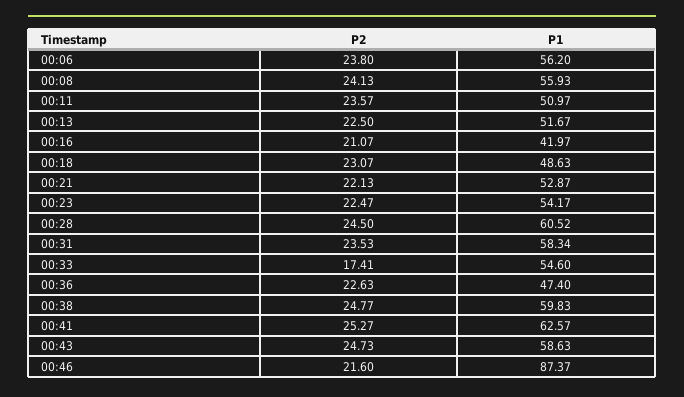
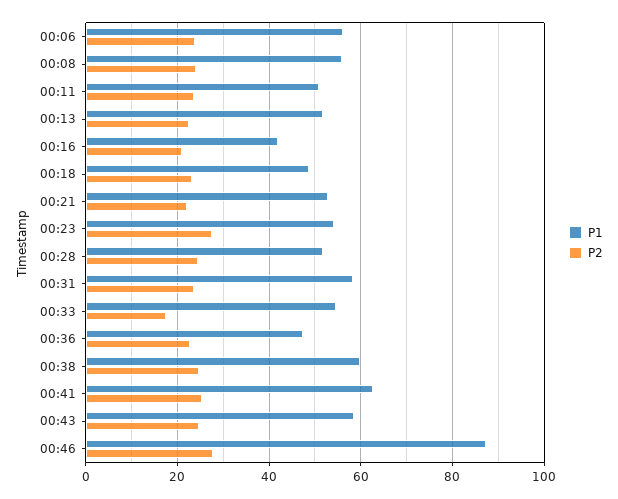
  {
    "P2": {
      "00:06": 23.8,
      "00:08": 24.13,
      "00:11": 23.57,
      "00:13": 22.5,
      "00:16": 21.07,
      "00:18": 23.07,
      "00:21": 22.13,
-     "00:23": 22.47,
+     "00:23": 28,
      "00:28": 24.5,
      "00:31": 23.53,
      "00:33": 17.41,
      "00:36": 22.63,
      "00:38": 24.77,
      "00:41": 25.27,
      "00:43": 24.73,
-     "00:46": 21.6
+     "00:46": 28
    },
    "P1": {
      "00:06": 56.2,
      "00:08": 55.93,
      "00:11": 50.97,
      "00:13": 51.67,
      "00:16": 41.97,
      "00:18": 48.63,
      "00:21": 52.87,
      "00:23": 54.17,
-     "00:28": 60.52,
+     "00:28": 52,
      "00:31": 58.34,
      "00:33": 54.6,
      "00:36": 47.4,
      "00:38": 59.83,
      "00:41": 62.57,
      "00:43": 58.63,
      "00:46": 87.37
    }
  }

